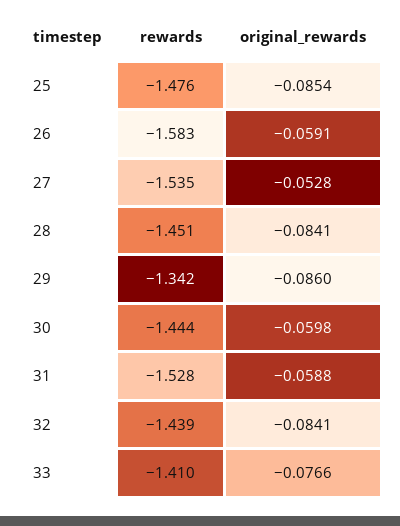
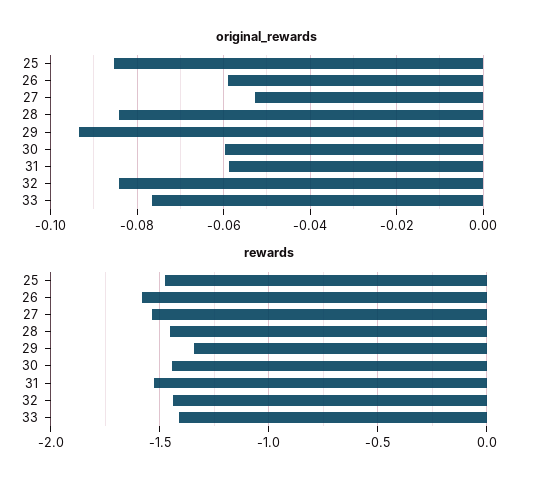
  {
    "rewards": {
      "25": -1.476,
      "26": -1.583,
      "27": -1.535,
      "28": -1.451,
      "29": -1.342,
      "30": -1.444,
      "31": -1.528,
      "32": -1.439,
      "33": -1.41
    },
    "original_rewards": {
      "25": -0.0854,
      "26": -0.0591,
      "27": -0.0528,
      "28": -0.0841,
-     "29": -0.086,
+     "29": -0.094,
      "30": -0.0598,
      "31": -0.0588,
      "32": -0.0841,
      "33": -0.0766
    }
  }

